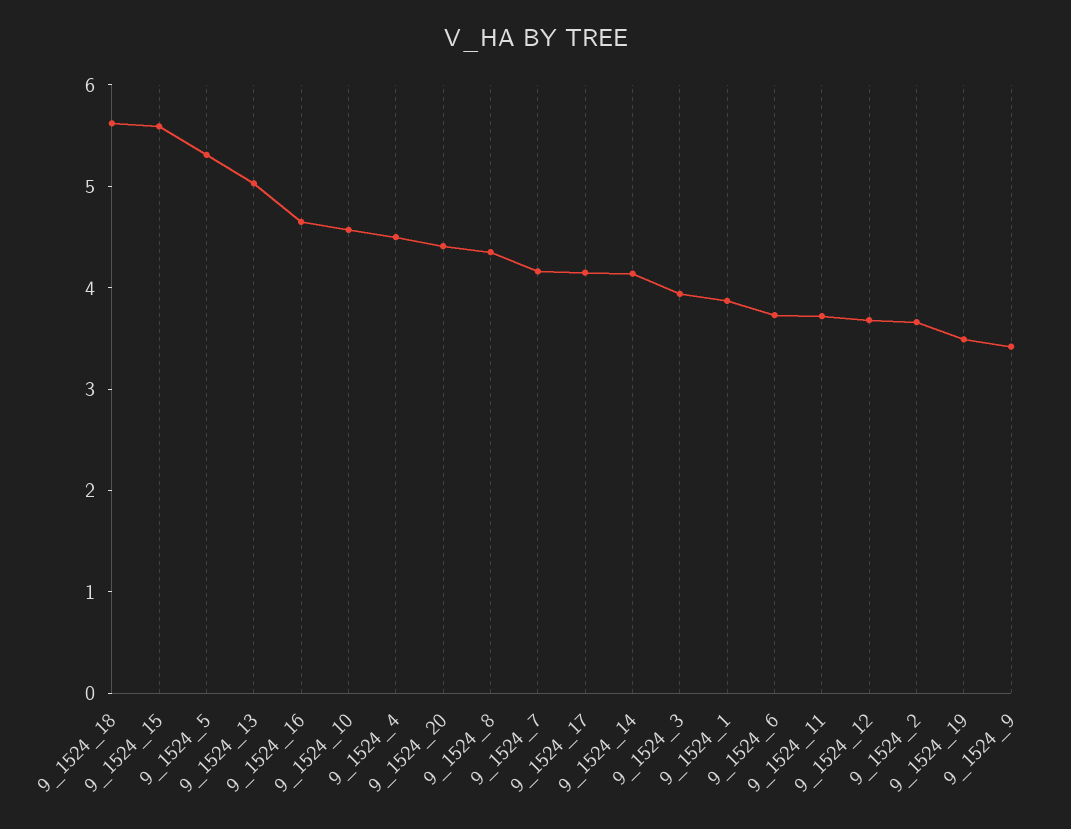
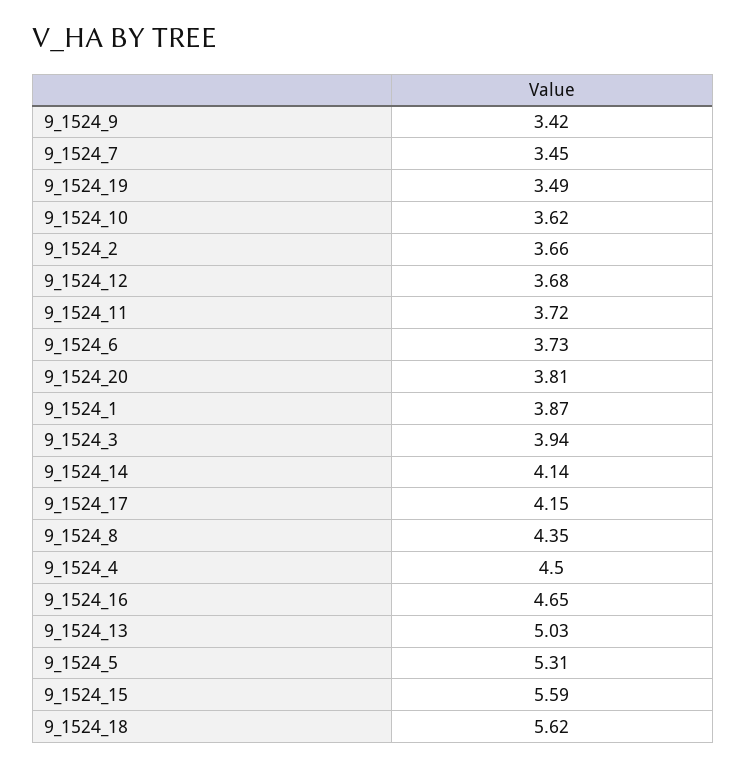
  {
    "9_1524_18": 5.62,
    "9_1524_15": 5.59,
    "9_1524_5": 5.31,
    "9_1524_13": 5.03,
    "9_1524_16": 4.65,
-   "9_1524_10": 4.6,
+   "9_1524_10": 3.62,
    "9_1524_4": 4.5,
-   "9_1524_20": 4.4,
+   "9_1524_20": 3.81,
    "9_1524_8": 4.35,
-   "9_1524_7": 4.2,
+   "9_1524_7": 3.45,
    "9_1524_17": 4.15,
    "9_1524_14": 4.14,
    "9_1524_3": 3.94,
    "9_1524_1": 3.87,
    "9_1524_6": 3.73,
    "9_1524_11": 3.72,
    "9_1524_12": 3.68,
    "9_1524_2": 3.66,
    "9_1524_19": 3.49,
    "9_1524_9": 3.42
  }

